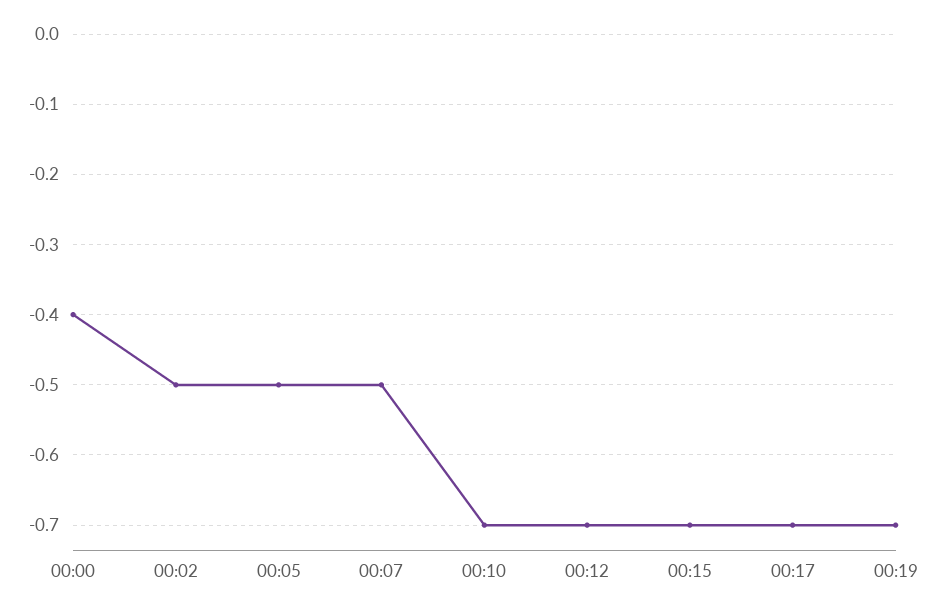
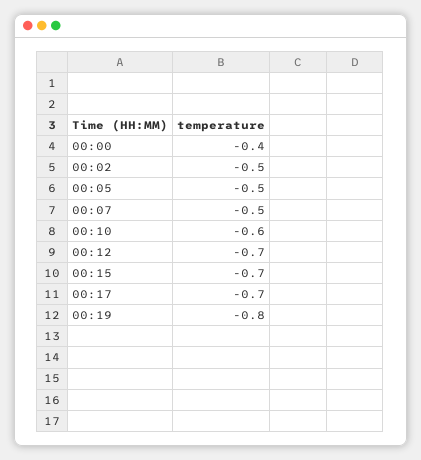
  {
    "00:00": -0.4,
    "00:02": -0.5,
    "00:05": -0.5,
    "00:07": -0.5,
-   "00:10": -0.7,
+   "00:10": -0.6,
    "00:12": -0.7,
    "00:15": -0.7,
    "00:17": -0.7,
-   "00:19": -0.7
+   "00:19": -0.8
  }

